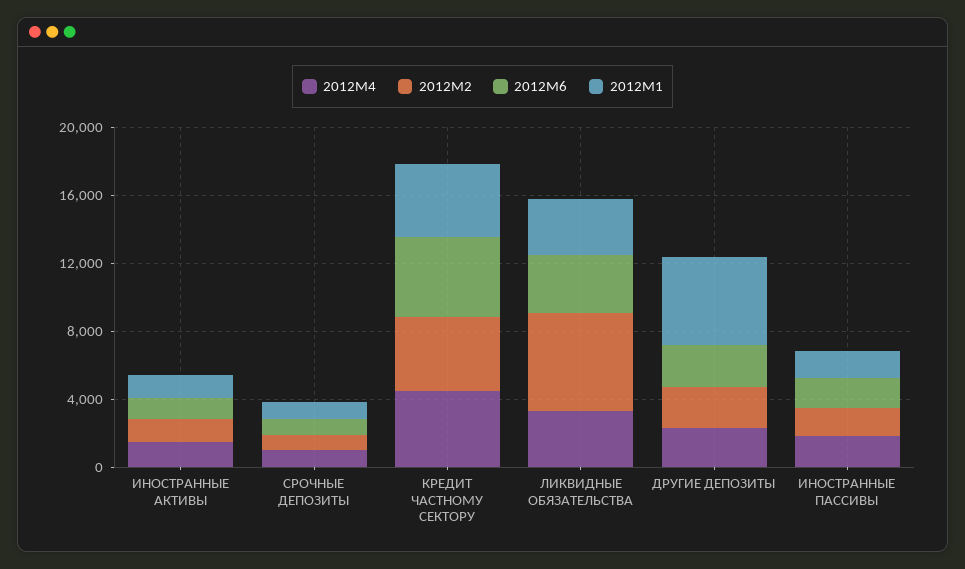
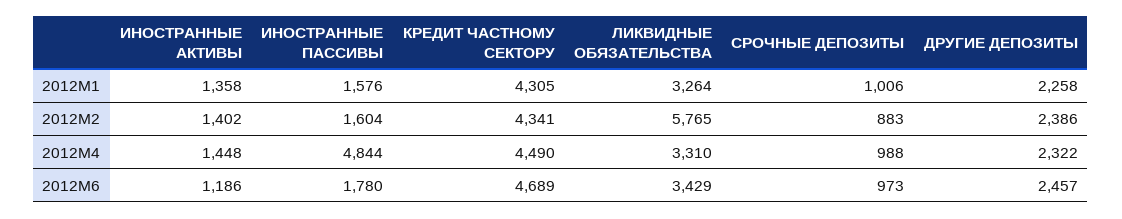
  {
    "2012M4": {
      "ИНОСТРАННЫЕ АКТИВЫ": 1448,
      "СРОЧНЫЕ ДЕПОЗИТЫ": 988,
      "КРЕДИТ ЧАСТНОМУ СЕКТОРУ": 4490,
      "ЛИКВИДНЫЕ ОБЯЗАТЕЛЬСТВА": 3310,
      "ДРУГИЕ ДЕПОЗИТЫ": 2322,
-     "ИНОСТРАННЫЕ ПАССИВЫ": 2000
+     "ИНОСТРАННЫЕ ПАССИВЫ": 4844
    },
    "2012M2": {
      "ИНОСТРАННЫЕ АКТИВЫ": 1402,
      "СРОЧНЫЕ ДЕПОЗИТЫ": 883,
      "КРЕДИТ ЧАСТНОМУ СЕКТОРУ": 4341,
      "ЛИКВИДНЫЕ ОБЯЗАТЕЛЬСТВА": 5765,
      "ДРУГИЕ ДЕПОЗИТЫ": 2386,
      "ИНОСТРАННЫЕ ПАССИВЫ": 1604
    },
    "2012M6": {
      "ИНОСТРАННЫЕ АКТИВЫ": 1186,
      "СРОЧНЫЕ ДЕПОЗИТЫ": 973,
      "КРЕДИТ ЧАСТНОМУ СЕКТОРУ": 4689,
      "ЛИКВИДНЫЕ ОБЯЗАТЕЛЬСТВА": 3429,
      "ДРУГИЕ ДЕПОЗИТЫ": 2457,
      "ИНОСТРАННЫЕ ПАССИВЫ": 1780
    },
    "2012M1": {
      "ИНОСТРАННЫЕ АКТИВЫ": 1358,
      "СРОЧНЫЕ ДЕПОЗИТЫ": 1006,
      "КРЕДИТ ЧАСТНОМУ СЕКТОРУ": 4305,
      "ЛИКВИДНЫЕ ОБЯЗАТЕЛЬСТВА": 3264,
-     "ДРУГИЕ ДЕПОЗИТЫ": 5000,
+     "ДРУГИЕ ДЕПОЗИТЫ": 2258,
      "ИНОСТРАННЫЕ ПАССИВЫ": 1576
    }
  }

